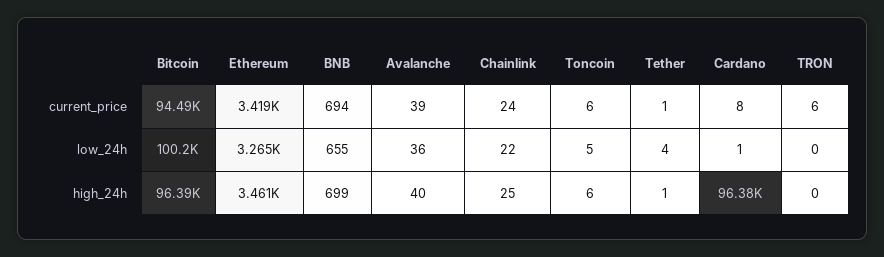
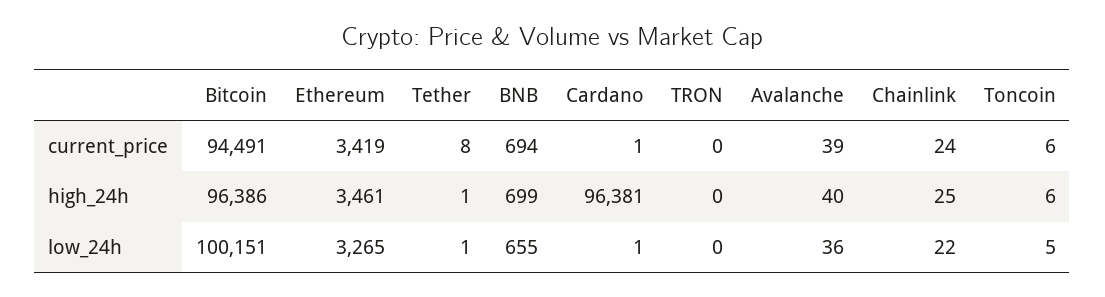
  {
    "Bitcoin": {
      "current_price": 94491,
      "low_24h": 100151,
      "high_24h": 96386
    },
    "Ethereum": {
      "current_price": 3419,
      "low_24h": 3265,
      "high_24h": 3461
    },
    "BNB": {
      "current_price": 694,
      "low_24h": 655,
      "high_24h": 699
    },
    "Avalanche": {
      "current_price": 39,
      "low_24h": 36,
      "high_24h": 40
    },
    "Chainlink": {
      "current_price": 24,
      "low_24h": 22,
      "high_24h": 25
    },
    "Toncoin": {
      "current_price": 6,
      "low_24h": 5,
      "high_24h": 6
    },
    "Tether": {
-     "current_price": 1,
+     "current_price": 8,
-     "low_24h": 4,
+     "low_24h": 1,
      "high_24h": 1
    },
    "Cardano": {
-     "current_price": 8,
+     "current_price": 1,
      "low_24h": 1,
      "high_24h": 96381
    },
    "TRON": {
-     "current_price": 6,
+     "current_price": 0,
      "low_24h": 0,
      "high_24h": 0
    }
  }

